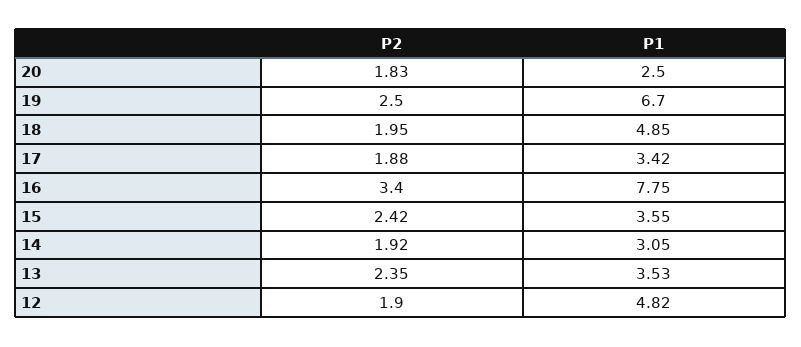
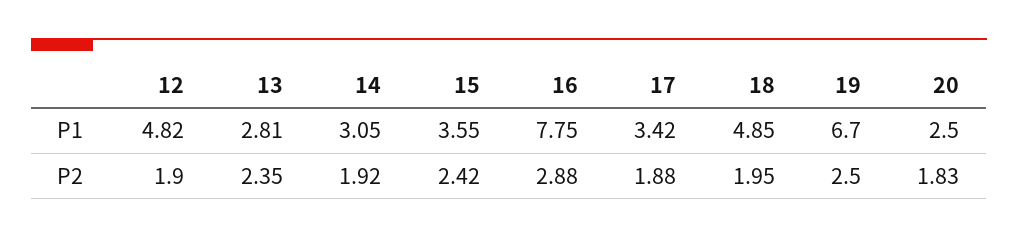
  {
    "P2": {
      "20": 1.83,
      "19": 2.5,
      "18": 1.95,
      "17": 1.88,
-     "16": 3.4,
+     "16": 2.88,
      "15": 2.42,
      "14": 1.92,
      "13": 2.35,
      "12": 1.9
    },
    "P1": {
      "20": 2.5,
      "19": 6.7,
      "18": 4.85,
      "17": 3.42,
      "16": 7.75,
      "15": 3.55,
      "14": 3.05,
-     "13": 3.53,
+     "13": 2.81,
      "12": 4.82
    }
  }

